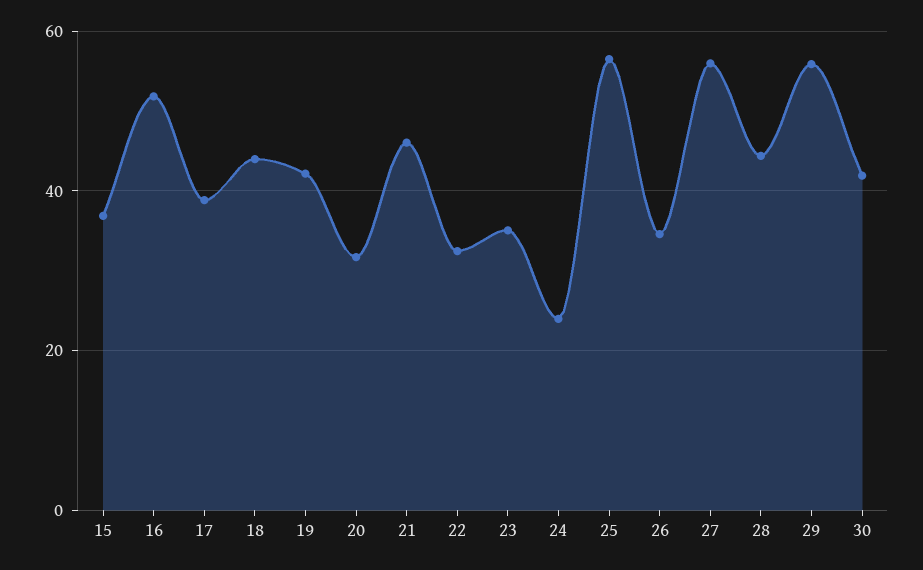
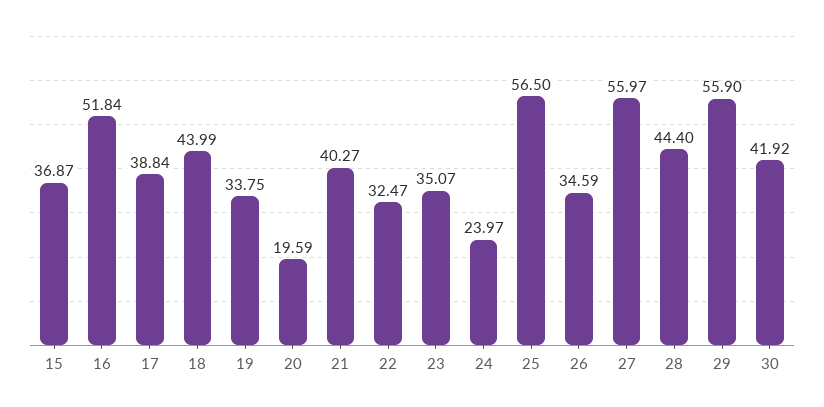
  {
    "15": 36.87,
    "16": 51.84,
    "17": 38.84,
    "18": 43.99,
-   "19": 42,
+   "19": 33.75,
-   "20": 32,
+   "20": 19.59,
-   "21": 46,
+   "21": 40.27,
    "22": 32.47,
    "23": 35.07,
    "24": 23.97,
    "25": 56.5,
    "26": 34.59,
    "27": 55.97,
    "28": 44.4,
    "29": 55.9,
    "30": 41.92
  }

